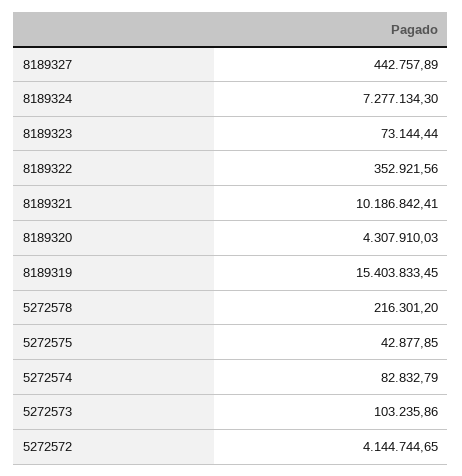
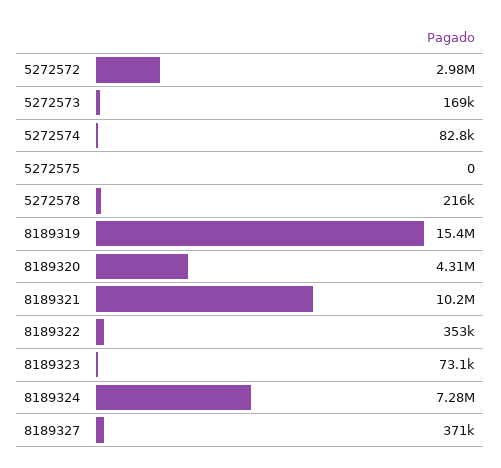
  {
-   "8189327": 442757.89,
+   "8189327": 371000,
    "8189324": 7277134.3,
    "8189323": 73144.44,
    "8189322": 352921.56,
    "8189321": 10186842.41,
    "8189320": 4307910.03,
    "8189319": 15403833.45,
    "5272578": 216301.2,
-   "5272575": 42877.85,
+   "5272575": 0,
    "5272574": 82832.79,
-   "5272573": 103235.86,
+   "5272573": 169000,
-   "5272572": 4144744.65
+   "5272572": 2980000
  }

